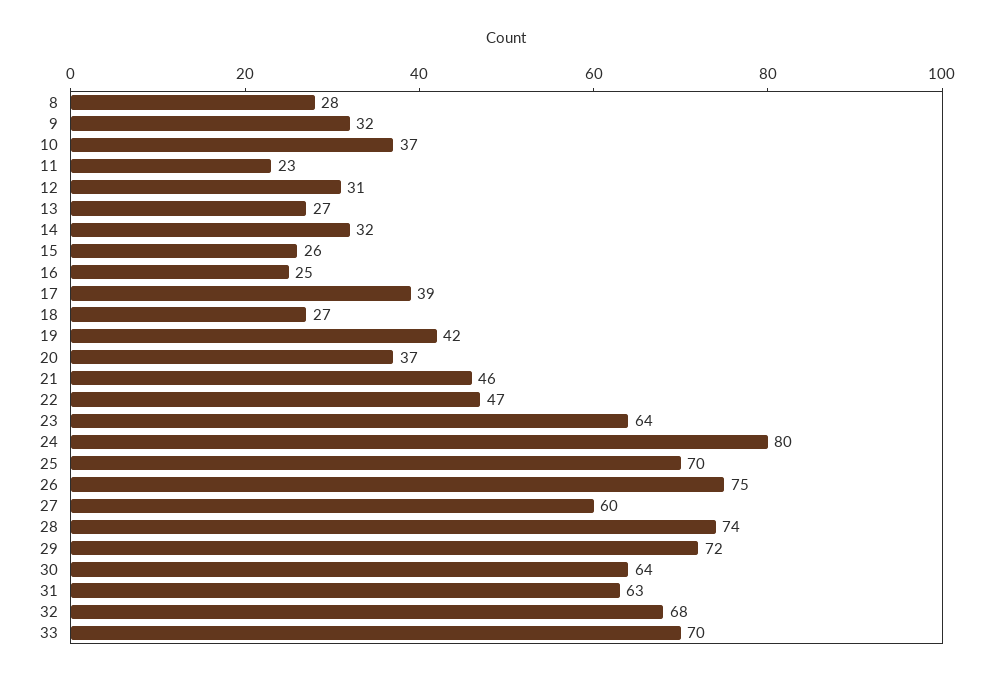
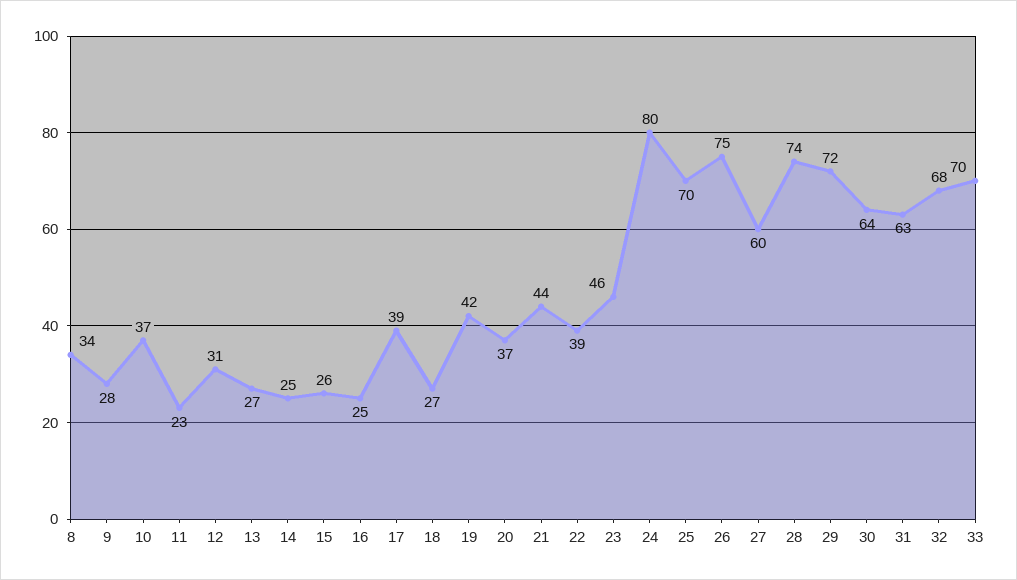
  {
-   "8": 28,
+   "8": 34,
-   "9": 32,
+   "9": 28,
    "10": 37,
    "11": 23,
    "12": 31,
    "13": 27,
-   "14": 32,
+   "14": 25,
    "15": 26,
    "16": 25,
    "17": 39,
    "18": 27,
    "19": 42,
    "20": 37,
-   "21": 46,
+   "21": 44,
-   "22": 47,
+   "22": 39,
-   "23": 64,
+   "23": 46,
    "24": 80,
    "25": 70,
    "26": 75,
    "27": 60,
    "28": 74,
    "29": 72,
    "30": 64,
    "31": 63,
    "32": 68,
    "33": 70
  }

